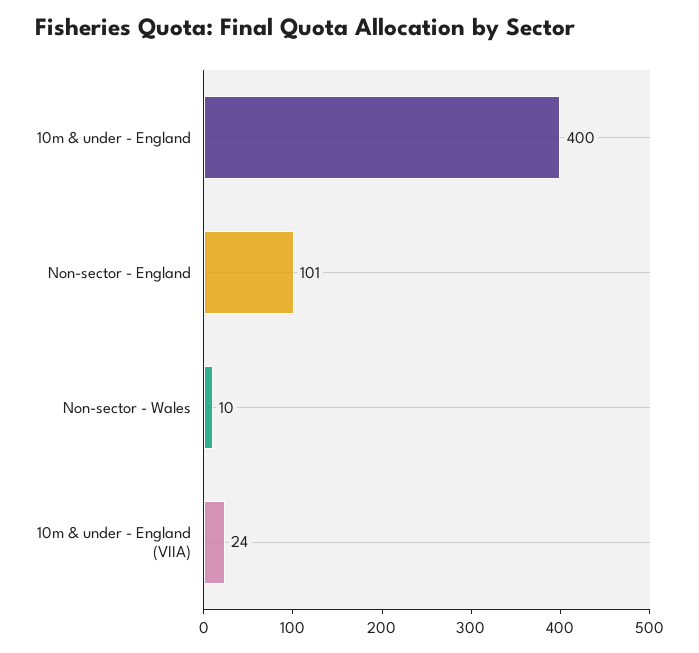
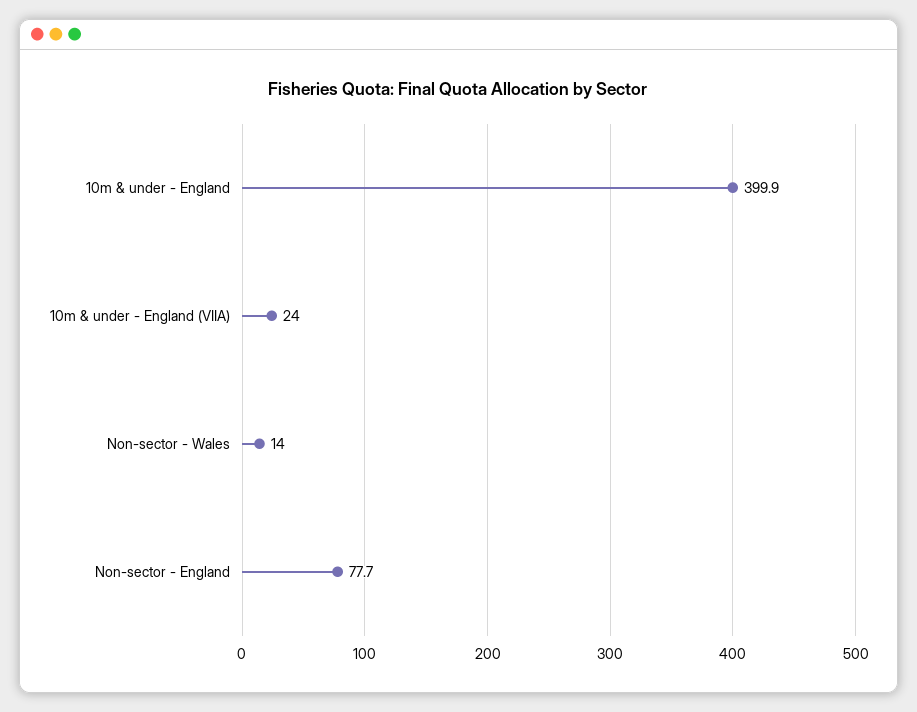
  {
    "10m & under - England": 399.9,
-   "Non-sector - England": 101,
+   "Non-sector - England": 77.7,
-   "Non-sector - Wales": 10,
+   "Non-sector - Wales": 14,
    "10m & under - England (VIIA)": 24
  }

